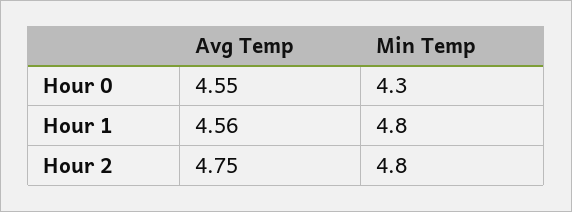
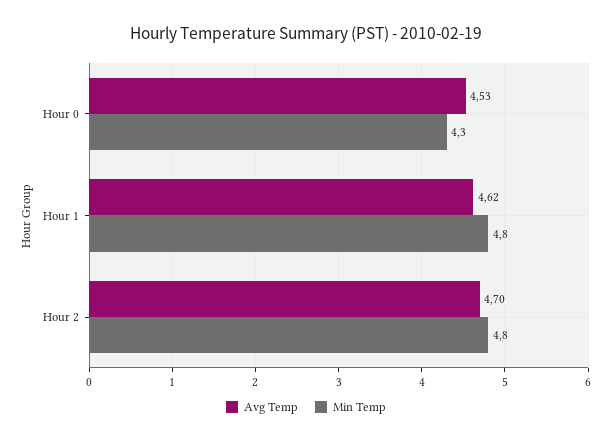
  {
    "Avg Temp": {
-     "Hour 0": 4.55,
+     "Hour 0": 4.53,
-     "Hour 1": 4.56,
+     "Hour 1": 4.62,
-     "Hour 2": 4.75
+     "Hour 2": 4.7
    },
    "Min Temp": {
      "Hour 0": 4.3,
      "Hour 1": 4.8,
      "Hour 2": 4.8
    }
  }

